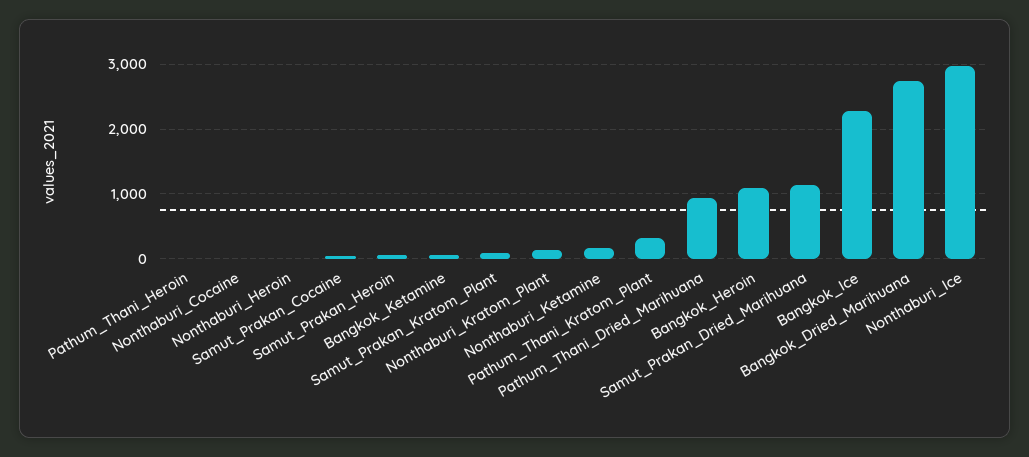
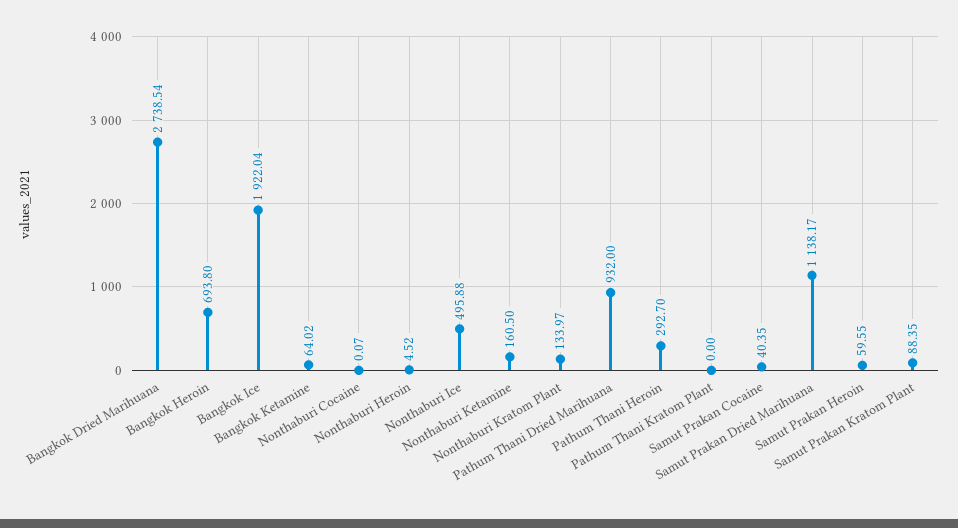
  {
-   "Pathum_Thani_Heroin": 0,
+   "Pathum_Thani_Heroin": 292.7,
    "Nonthaburi_Cocaine": 0.07,
    "Nonthaburi_Heroin": 4.52,
    "Samut_Prakan_Cocaine": 40.35,
    "Samut_Prakan_Heroin": 59.55,
    "Bangkok_Ketamine": 64.02,
    "Samut_Prakan_Kratom_Plant": 88.35,
    "Nonthaburi_Kratom_Plant": 133.97,
    "Nonthaburi_Ketamine": 160.5,
-   "Pathum_Thani_Kratom_Plant": 300,
+   "Pathum_Thani_Kratom_Plant": 0,
    "Pathum_Thani_Dried_Marihuana": 932,
-   "Bangkok_Heroin": 1100,
+   "Bangkok_Heroin": 693.8,
    "Samut_Prakan_Dried_Marihuana": 1138.17,
-   "Bangkok_Ice": 2300,
+   "Bangkok_Ice": 1922.04,
    "Bangkok_Dried_Marihuana": 2738.54,
-   "Nonthaburi_Ice": 3000
+   "Nonthaburi_Ice": 495.88
  }

